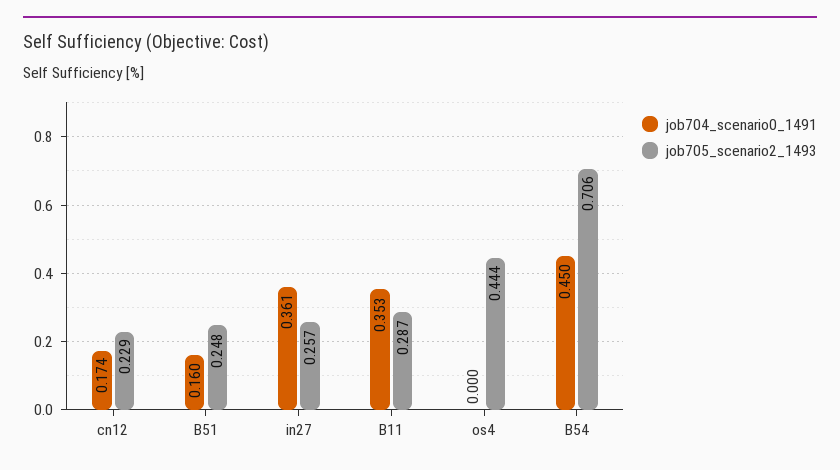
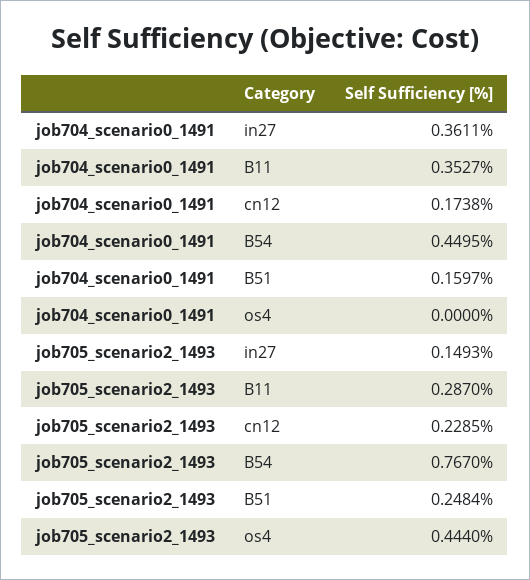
  {
    "job704_scenario0_1491": {
      "cn12": 0.1738,
      "B51": 0.1597,
      "in27": 0.3611,
      "B11": 0.3527,
      "os4": 0,
      "B54": 0.4495
    },
    "job705_scenario2_1493": {
      "cn12": 0.2285,
      "B51": 0.2484,
-     "in27": 0.257,
+     "in27": 0.1493,
      "B11": 0.287,
      "os4": 0.444,
-     "B54": 0.706
+     "B54": 0.767
    }
  }

